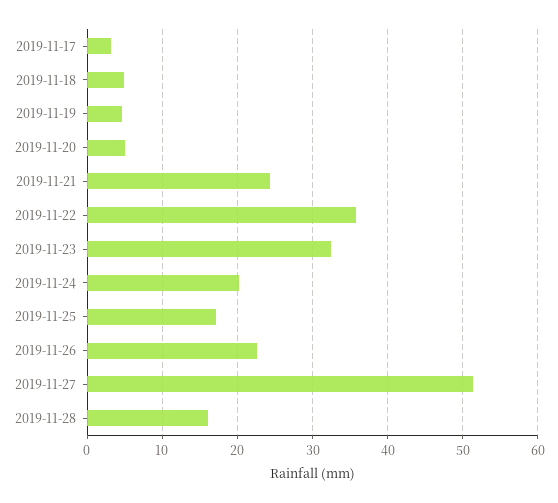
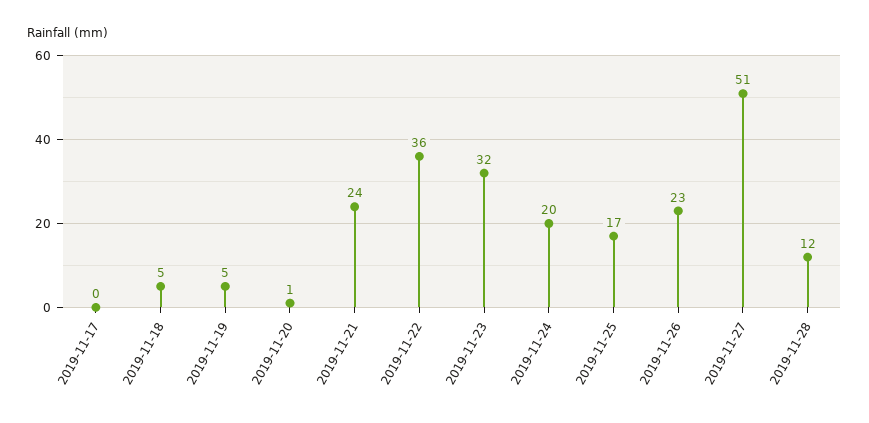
  {
-   "2019-11-17": 3,
+   "2019-11-17": 0,
    "2019-11-18": 5,
    "2019-11-19": 5,
-   "2019-11-20": 5,
+   "2019-11-20": 1,
    "2019-11-21": 24,
    "2019-11-22": 36,
    "2019-11-23": 32,
    "2019-11-24": 20,
    "2019-11-25": 17,
    "2019-11-26": 23,
    "2019-11-27": 51,
-   "2019-11-28": 16
+   "2019-11-28": 12
  }

